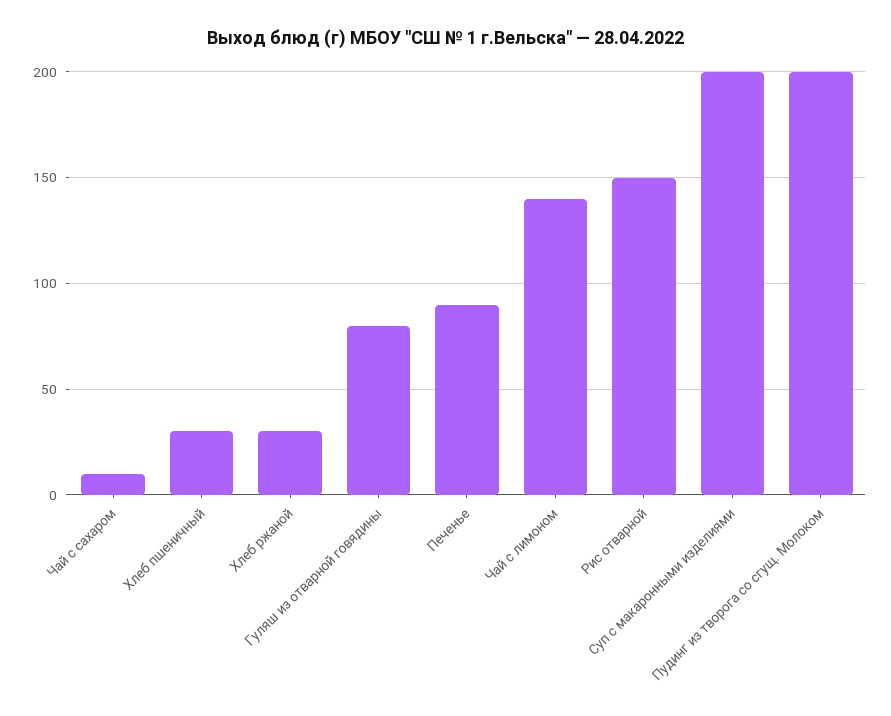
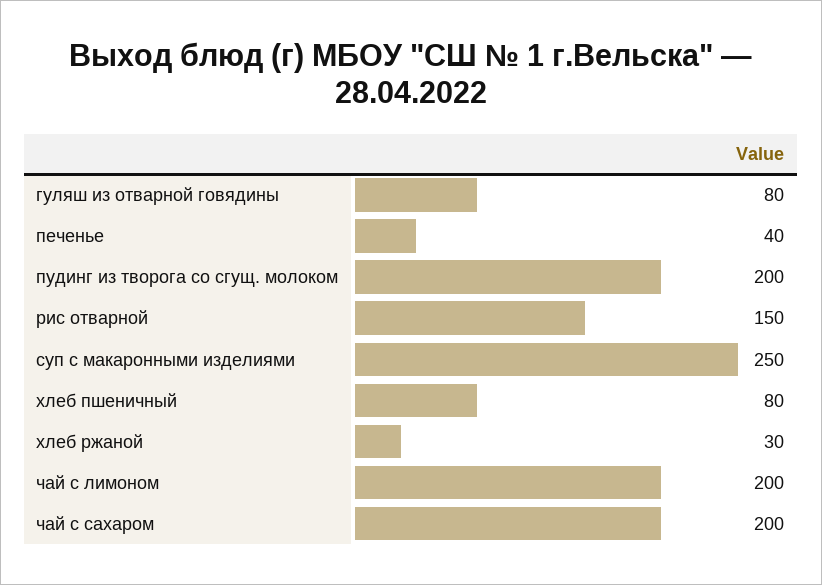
  {
-   "Чай с сахаром": 10,
+   "Чай с сахаром": 200,
-   "Хлеб пшеничный": 30,
+   "Хлеб пшеничный": 80,
    "Хлеб ржаной": 30,
    "Гуляш из отварной говядины": 80,
-   "Печенье": 90,
+   "Печенье": 40,
-   "Чай с лимоном": 140,
+   "Чай с лимоном": 200,
    "Рис отварной": 150,
-   "Суп с макаронными изделиями": 200,
+   "Суп с макаронными изделиями": 250,
    "Пудинг из творога со сгущ. Молоком": 200
  }

